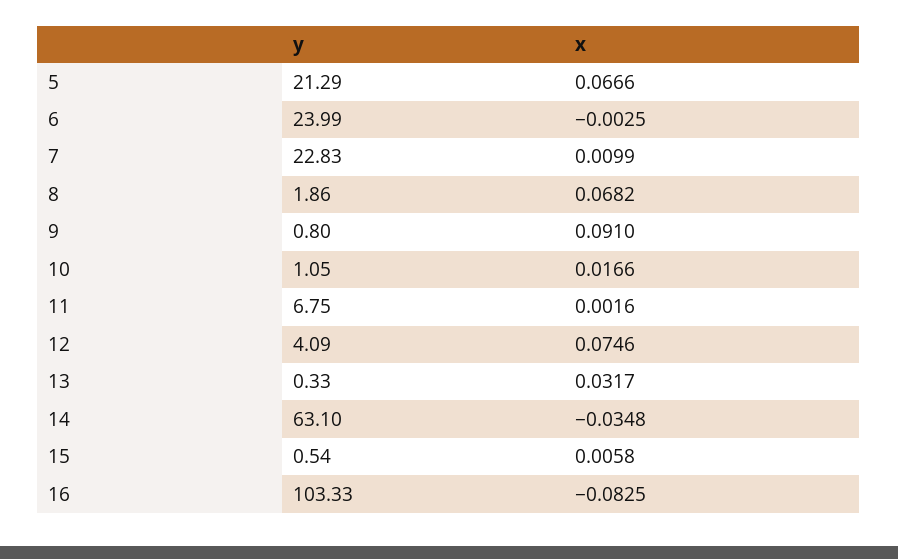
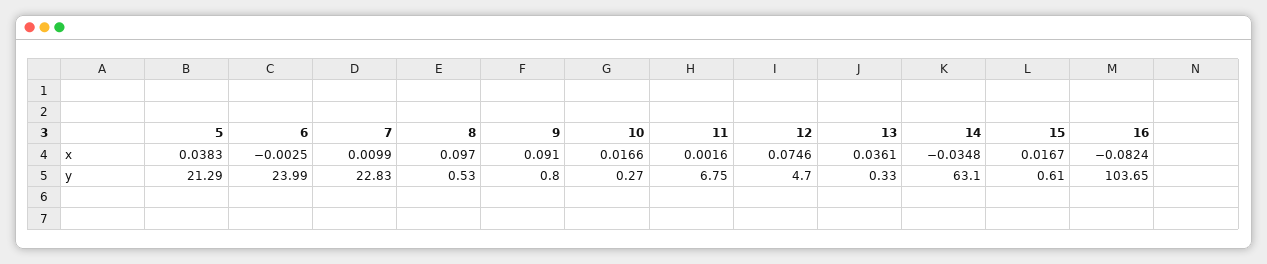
  {
    "y": {
      "5": 21.29,
      "6": 23.99,
      "7": 22.83,
-     "8": 1.86,
+     "8": 0.53,
      "9": 0.8,
-     "10": 1.05,
+     "10": 0.27,
      "11": 6.75,
-     "12": 4.09,
+     "12": 4.7,
      "13": 0.33,
      "14": 63.1,
-     "15": 0.54,
+     "15": 0.61,
-     "16": 103.33
+     "16": 103.65
    },
    "x": {
-     "5": 0.0666,
+     "5": 0.0383,
      "6": -0.0025,
      "7": 0.0099,
-     "8": 0.0682,
+     "8": 0.097,
      "9": 0.091,
      "10": 0.0166,
      "11": 0.0016,
      "12": 0.0746,
-     "13": 0.0317,
+     "13": 0.0361,
      "14": -0.0348,
-     "15": 0.0058,
+     "15": 0.0167,
-     "16": -0.0825
+     "16": -0.0824
    }
  }

